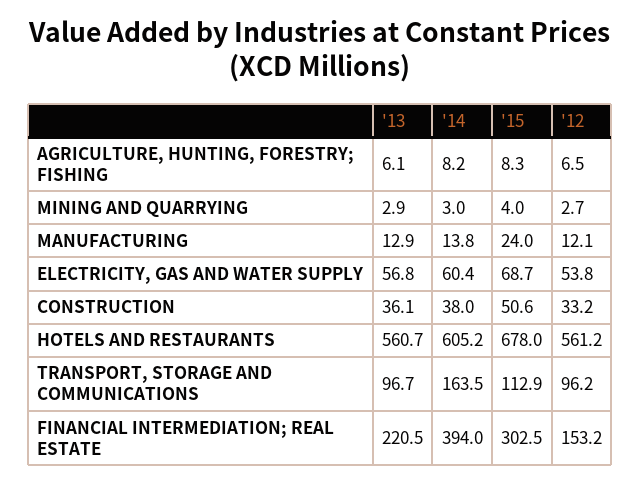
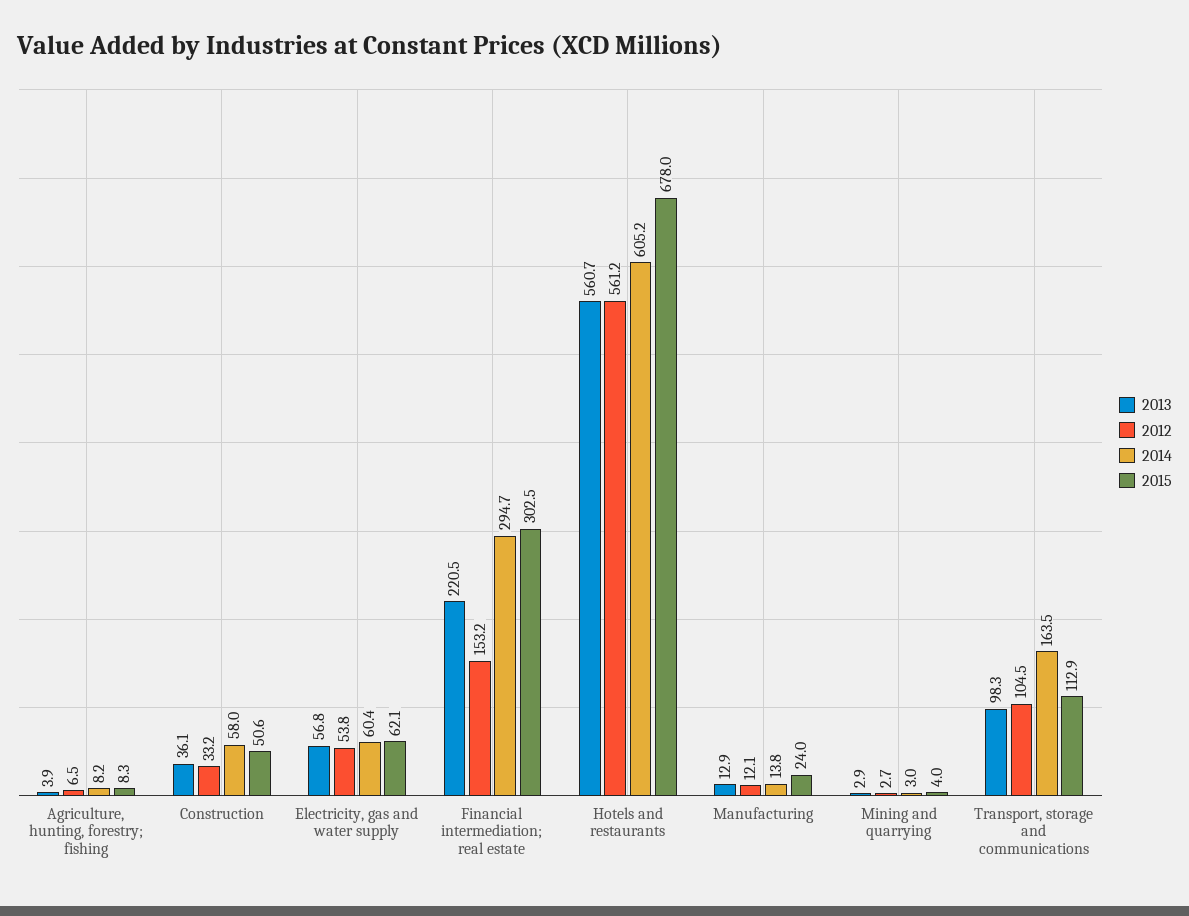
  {
    "'13": {
-     "AGRICULTURE, HUNTING, FORESTRY; FISHING": 6.1,
+     "AGRICULTURE, HUNTING, FORESTRY; FISHING": 3.9,
      "MINING AND QUARRYING": 2.9,
      "MANUFACTURING": 12.9,
      "ELECTRICITY, GAS AND WATER SUPPLY": 56.8,
      "CONSTRUCTION": 36.1,
      "HOTELS AND RESTAURANTS": 560.7,
-     "TRANSPORT, STORAGE AND COMMUNICATIONS": 96.7,
+     "TRANSPORT, STORAGE AND COMMUNICATIONS": 98.3,
      "FINANCIAL INTERMEDIATION; REAL ESTATE": 220.5
    },
    "'14": {
      "AGRICULTURE, HUNTING, FORESTRY; FISHING": 8.2,
      "MINING AND QUARRYING": 3,
      "MANUFACTURING": 13.8,
      "ELECTRICITY, GAS AND WATER SUPPLY": 60.4,
-     "CONSTRUCTION": 38,
+     "CONSTRUCTION": 58,
      "HOTELS AND RESTAURANTS": 605.2,
      "TRANSPORT, STORAGE AND COMMUNICATIONS": 163.5,
-     "FINANCIAL INTERMEDIATION; REAL ESTATE": 394
+     "FINANCIAL INTERMEDIATION; REAL ESTATE": 294.7
    },
    "'15": {
      "AGRICULTURE, HUNTING, FORESTRY; FISHING": 8.3,
      "MINING AND QUARRYING": 4,
      "MANUFACTURING": 24,
-     "ELECTRICITY, GAS AND WATER SUPPLY": 68.7,
+     "ELECTRICITY, GAS AND WATER SUPPLY": 62.1,
      "CONSTRUCTION": 50.6,
      "HOTELS AND RESTAURANTS": 678,
      "TRANSPORT, STORAGE AND COMMUNICATIONS": 112.9,
      "FINANCIAL INTERMEDIATION; REAL ESTATE": 302.5
    },
    "'12": {
      "AGRICULTURE, HUNTING, FORESTRY; FISHING": 6.5,
      "MINING AND QUARRYING": 2.7,
      "MANUFACTURING": 12.1,
      "ELECTRICITY, GAS AND WATER SUPPLY": 53.8,
      "CONSTRUCTION": 33.2,
      "HOTELS AND RESTAURANTS": 561.2,
-     "TRANSPORT, STORAGE AND COMMUNICATIONS": 96.2,
+     "TRANSPORT, STORAGE AND COMMUNICATIONS": 104.5,
      "FINANCIAL INTERMEDIATION; REAL ESTATE": 153.2
    }
  }

